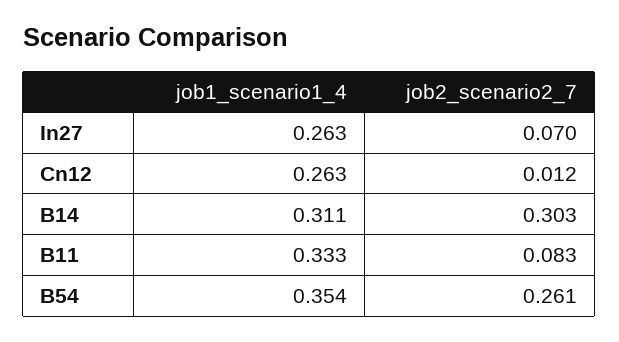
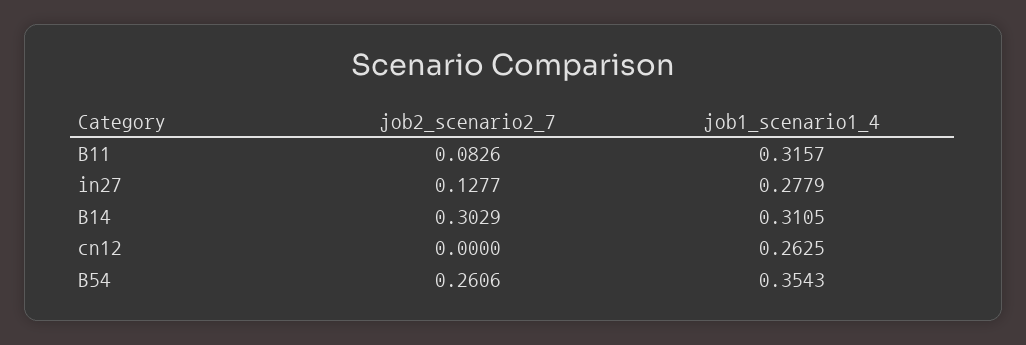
  {
    "job1_scenario1_4": {
-     "In27": 0.263,
+     "In27": 0.2779,
      "Cn12": 0.2625,
      "B14": 0.3105,
-     "B11": 0.333,
+     "B11": 0.3157,
      "B54": 0.3543
    },
    "job2_scenario2_7": {
-     "In27": 0.07,
+     "In27": 0.1277,
-     "Cn12": 0.012,
+     "Cn12": 0,
      "B14": 0.3029,
      "B11": 0.0826,
      "B54": 0.2606
    }
  }

